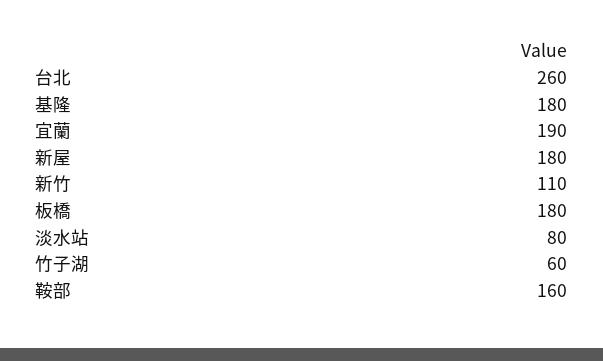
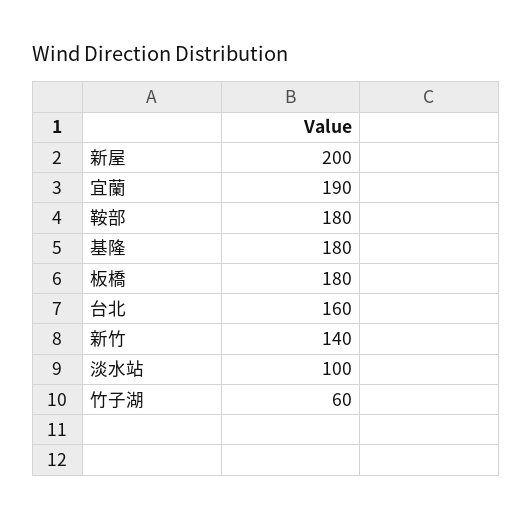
  {
-   "台北": 260,
+   "台北": 160,
    "基隆": 180,
    "宜蘭": 190,
-   "新屋": 180,
+   "新屋": 200,
-   "新竹": 110,
+   "新竹": 140,
    "板橋": 180,
-   "淡水站": 80,
+   "淡水站": 100,
    "竹子湖": 60,
-   "鞍部": 160
+   "鞍部": 180
  }

